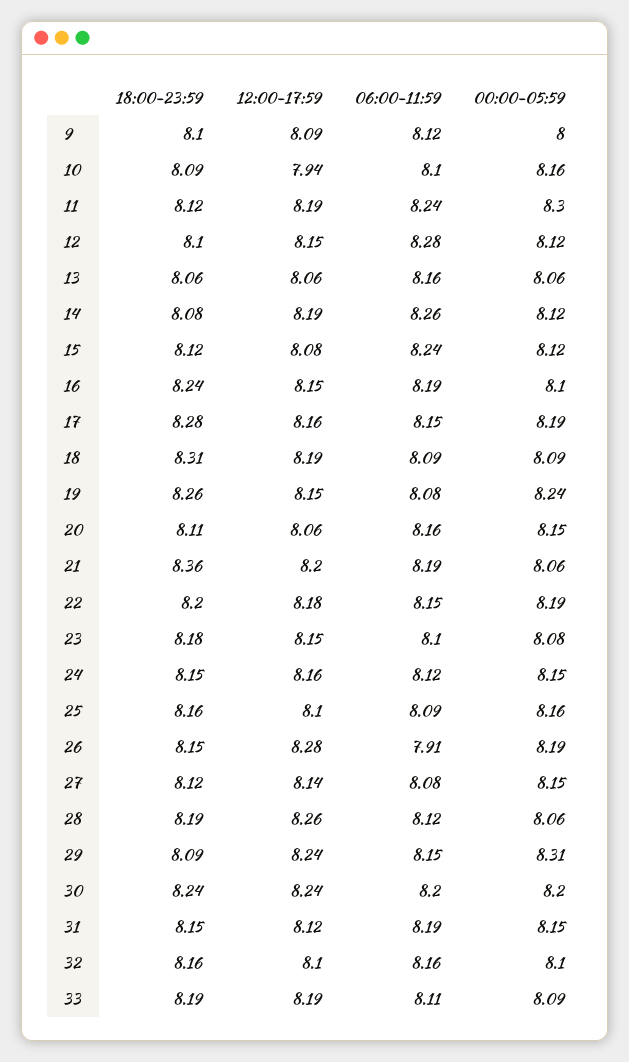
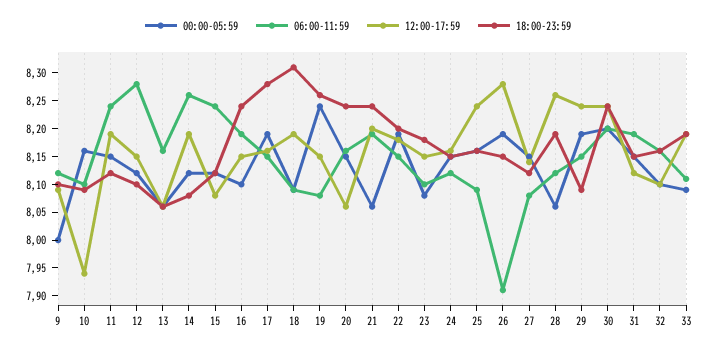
  {
    "18:00-23:59": {
      "9": 8.1,
      "10": 8.09,
      "11": 8.12,
      "12": 8.1,
      "13": 8.06,
      "14": 8.08,
      "15": 8.12,
      "16": 8.24,
      "17": 8.28,
      "18": 8.31,
      "19": 8.26,
-     "20": 8.11,
+     "20": 8.25,
-     "21": 8.36,
+     "21": 8.25,
      "22": 8.2,
      "23": 8.18,
      "24": 8.15,
      "25": 8.16,
      "26": 8.15,
      "27": 8.12,
      "28": 8.19,
      "29": 8.09,
      "30": 8.24,
      "31": 8.15,
      "32": 8.16,
      "33": 8.19
    },
    "12:00-17:59": {
      "9": 8.09,
      "10": 7.94,
      "11": 8.19,
      "12": 8.15,
      "13": 8.06,
      "14": 8.19,
      "15": 8.08,
      "16": 8.15,
      "17": 8.16,
      "18": 8.19,
      "19": 8.15,
      "20": 8.06,
      "21": 8.2,
      "22": 8.18,
      "23": 8.15,
      "24": 8.16,
-     "25": 8.1,
+     "25": 8.25,
      "26": 8.28,
      "27": 8.14,
      "28": 8.26,
      "29": 8.24,
      "30": 8.24,
      "31": 8.12,
      "32": 8.1,
      "33": 8.19
    },
    "06:00-11:59": {
      "9": 8.12,
      "10": 8.1,
      "11": 8.24,
      "12": 8.28,
      "13": 8.16,
      "14": 8.26,
      "15": 8.24,
      "16": 8.19,
      "17": 8.15,
      "18": 8.09,
      "19": 8.08,
      "20": 8.16,
      "21": 8.19,
      "22": 8.15,
      "23": 8.1,
      "24": 8.12,
      "25": 8.09,
      "26": 7.91,
      "27": 8.08,
      "28": 8.12,
      "29": 8.15,
      "30": 8.2,
      "31": 8.19,
      "32": 8.16,
      "33": 8.11
    },
    "00:00-05:59": {
      "9": 8,
      "10": 8.16,
-     "11": 8.3,
+     "11": 8.15,
      "12": 8.12,
      "13": 8.06,
      "14": 8.12,
      "15": 8.12,
      "16": 8.1,
      "17": 8.19,
      "18": 8.09,
      "19": 8.24,
      "20": 8.15,
      "21": 8.06,
      "22": 8.19,
      "23": 8.08,
      "24": 8.15,
      "25": 8.16,
      "26": 8.19,
      "27": 8.15,
      "28": 8.06,
-     "29": 8.31,
+     "29": 8.2,
      "30": 8.2,
      "31": 8.15,
      "32": 8.1,
      "33": 8.09
    }
  }

